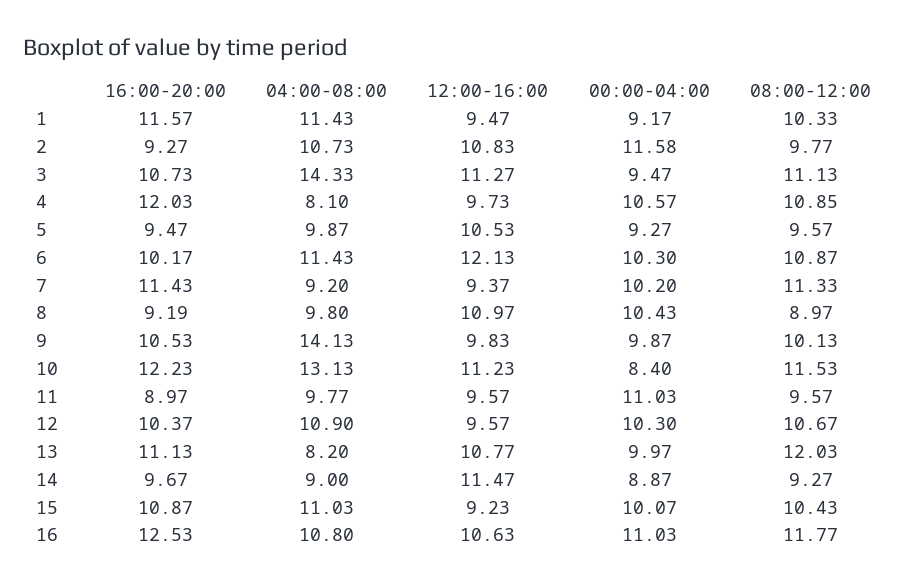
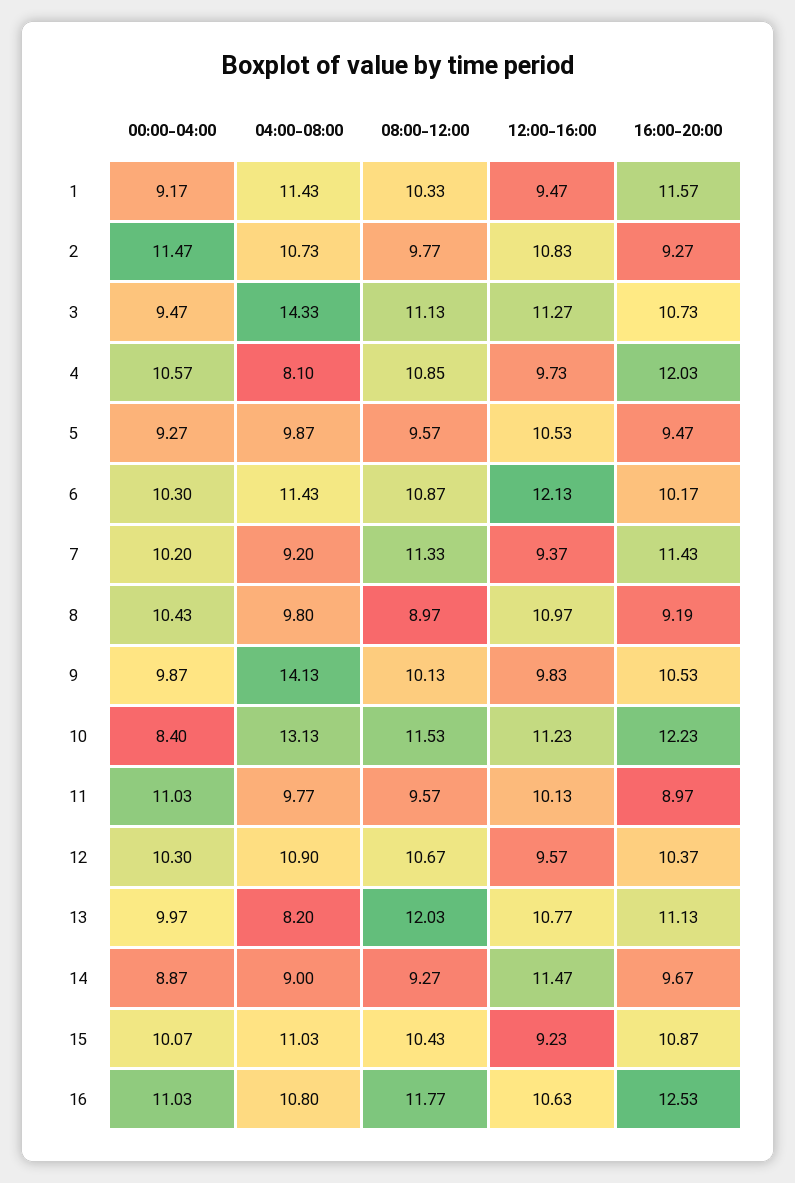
  {
    "16:00-20:00": {
      "1": 11.57,
      "2": 9.27,
      "3": 10.73,
      "4": 12.03,
      "5": 9.47,
      "6": 10.17,
      "7": 11.43,
      "8": 9.19,
      "9": 10.53,
      "10": 12.23,
      "11": 8.97,
      "12": 10.37,
      "13": 11.13,
      "14": 9.67,
      "15": 10.87,
      "16": 12.53
    },
    "04:00-08:00": {
      "1": 11.43,
      "2": 10.73,
      "3": 14.33,
      "4": 8.1,
      "5": 9.87,
      "6": 11.43,
      "7": 9.2,
      "8": 9.8,
      "9": 14.13,
      "10": 13.13,
      "11": 9.77,
      "12": 10.9,
      "13": 8.2,
      "14": 9,
      "15": 11.03,
      "16": 10.8
    },
    "12:00-16:00": {
      "1": 9.47,
      "2": 10.83,
      "3": 11.27,
      "4": 9.73,
      "5": 10.53,
      "6": 12.13,
      "7": 9.37,
      "8": 10.97,
      "9": 9.83,
      "10": 11.23,
-     "11": 9.57,
+     "11": 10.13,
      "12": 9.57,
      "13": 10.77,
      "14": 11.47,
      "15": 9.23,
      "16": 10.63
    },
    "00:00-04:00": {
      "1": 9.17,
-     "2": 11.58,
+     "2": 11.47,
      "3": 9.47,
      "4": 10.57,
      "5": 9.27,
      "6": 10.3,
      "7": 10.2,
      "8": 10.43,
      "9": 9.87,
      "10": 8.4,
      "11": 11.03,
      "12": 10.3,
      "13": 9.97,
      "14": 8.87,
      "15": 10.07,
      "16": 11.03
    },
    "08:00-12:00": {
      "1": 10.33,
      "2": 9.77,
      "3": 11.13,
      "4": 10.85,
      "5": 9.57,
      "6": 10.87,
      "7": 11.33,
      "8": 8.97,
      "9": 10.13,
      "10": 11.53,
      "11": 9.57,
      "12": 10.67,
      "13": 12.03,
      "14": 9.27,
      "15": 10.43,
      "16": 11.77
    }
  }

